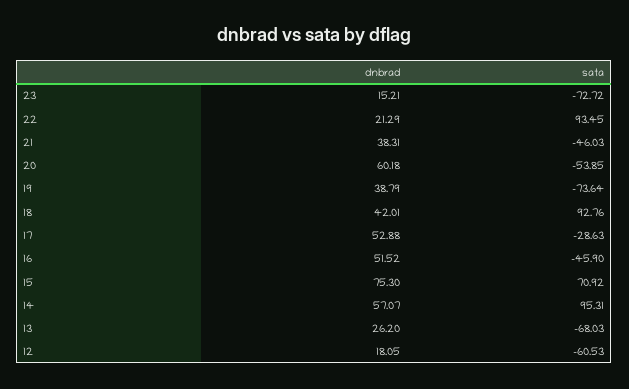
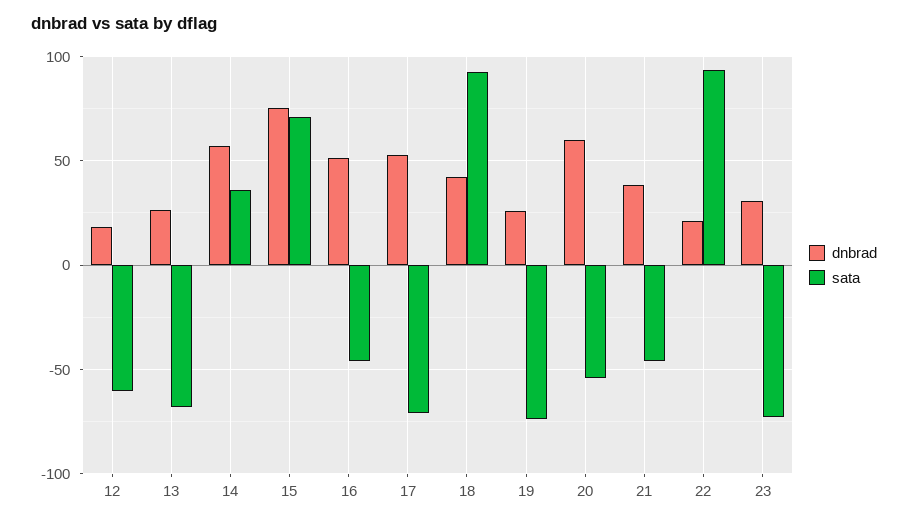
  {
    "dnbrad": {
-     "23": 15.21,
+     "23": 30,
      "22": 21.29,
      "21": 38.31,
      "20": 60.18,
-     "19": 38.79,
+     "19": 25,
      "18": 42.01,
      "17": 52.88,
      "16": 51.52,
      "15": 75.3,
      "14": 57.07,
      "13": 26.2,
      "12": 18.05
    },
    "sata": {
      "23": -72.72,
      "22": 93.45,
      "21": -46.03,
      "20": -53.85,
      "19": -73.64,
      "18": 92.76,
-     "17": -28.63,
+     "17": -70,
      "16": -45.9,
      "15": 70.92,
-     "14": 95.31,
+     "14": 35,
      "13": -68.03,
      "12": -60.53
    }
  }

